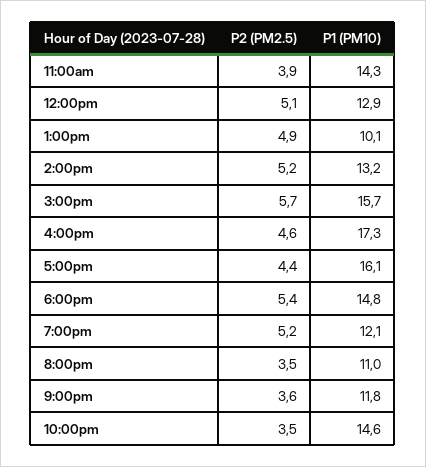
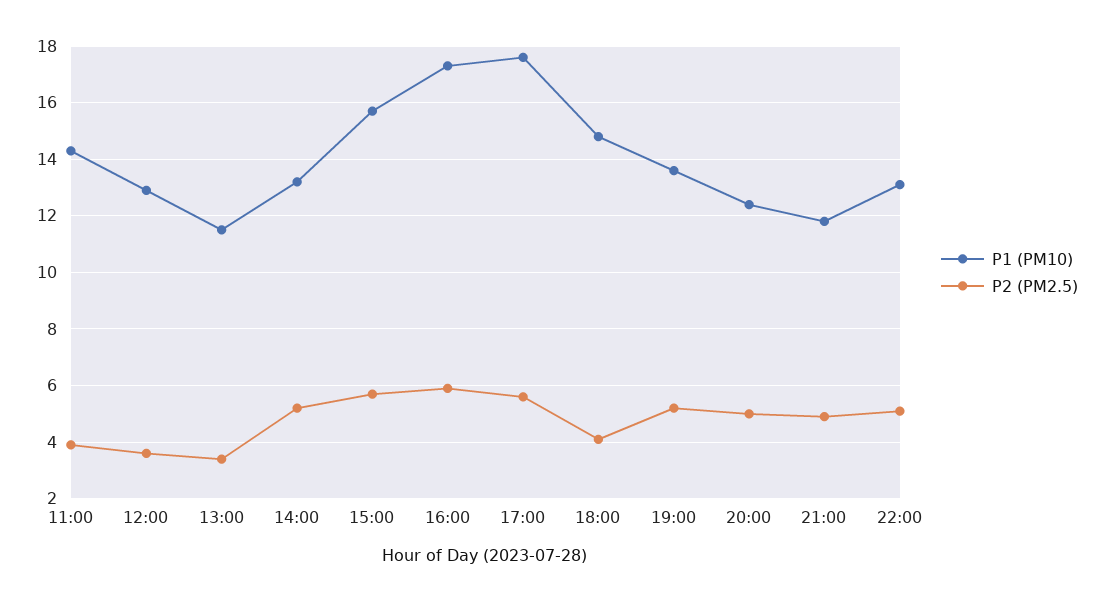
  {
    "P2 (PM2.5)": {
      "11:00am": 3.9,
-     "12:00pm": 5.1,
+     "12:00pm": 3.5,
-     "1:00pm": 4.9,
+     "1:00pm": 3.5,
      "2:00pm": 5.2,
      "3:00pm": 5.7,
-     "4:00pm": 4.6,
+     "4:00pm": 6,
-     "5:00pm": 4.4,
+     "5:00pm": 5.5,
-     "6:00pm": 5.4,
+     "6:00pm": 4,
      "7:00pm": 5.2,
-     "8:00pm": 3.5,
+     "8:00pm": 5,
-     "9:00pm": 3.6,
+     "9:00pm": 5,
-     "10:00pm": 3.5
+     "10:00pm": 5
    },
    "P1 (PM10)": {
      "11:00am": 14.3,
      "12:00pm": 12.9,
-     "1:00pm": 10.1,
+     "1:00pm": 11.5,
      "2:00pm": 13.2,
      "3:00pm": 15.7,
      "4:00pm": 17.3,
-     "5:00pm": 16.1,
+     "5:00pm": 17.5,
      "6:00pm": 14.8,
-     "7:00pm": 12.1,
+     "7:00pm": 13.5,
-     "8:00pm": 11,
+     "8:00pm": 12.5,
      "9:00pm": 11.8,
-     "10:00pm": 14.6
+     "10:00pm": 13
    }
  }

